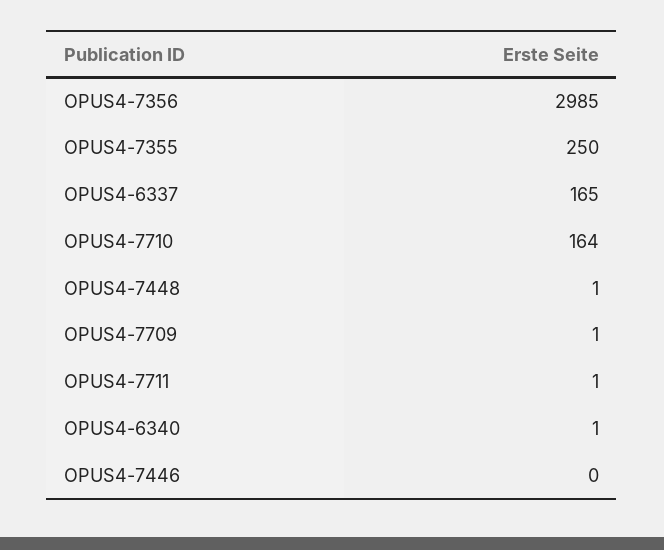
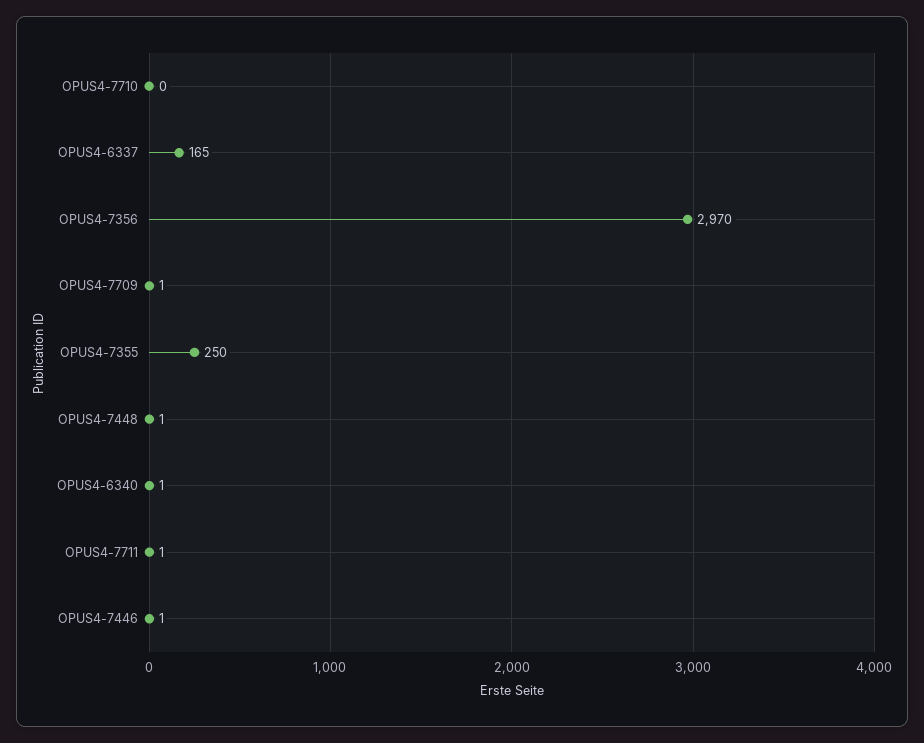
  {
-   "OPUS4-7356": 2985,
+   "OPUS4-7356": 2970,
    "OPUS4-7355": 250,
    "OPUS4-6337": 165,
-   "OPUS4-7710": 164,
+   "OPUS4-7710": 0,
    "OPUS4-7448": 1,
    "OPUS4-7709": 1,
    "OPUS4-7711": 1,
    "OPUS4-6340": 1,
-   "OPUS4-7446": 0
+   "OPUS4-7446": 1
  }

